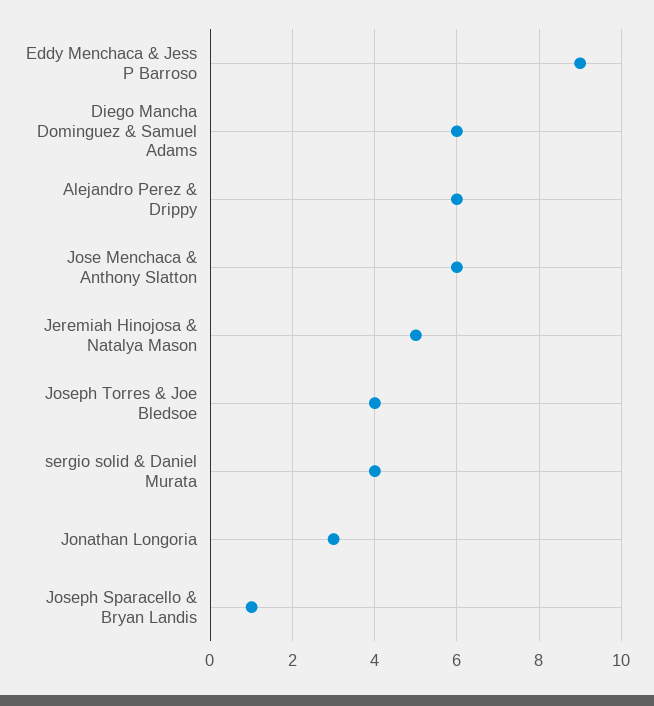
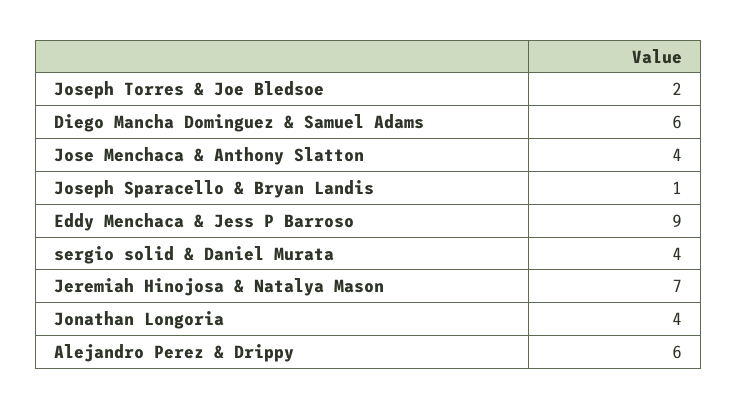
  {
    "Eddy Menchaca & Jess P Barroso": 9,
    "Diego Mancha Dominguez & Samuel Adams": 6,
    "Alejandro Perez & Drippy": 6,
-   "Jose Menchaca & Anthony Slatton": 6,
+   "Jose Menchaca & Anthony Slatton": 4,
-   "Jeremiah Hinojosa & Natalya Mason": 5,
+   "Jeremiah Hinojosa & Natalya Mason": 7,
-   "Joseph Torres & Joe Bledsoe": 4,
+   "Joseph Torres & Joe Bledsoe": 2,
    "sergio solid & Daniel Murata": 4,
-   "Jonathan Longoria": 3,
+   "Jonathan Longoria": 4,
    "Joseph Sparacello & Bryan Landis": 1
  }

